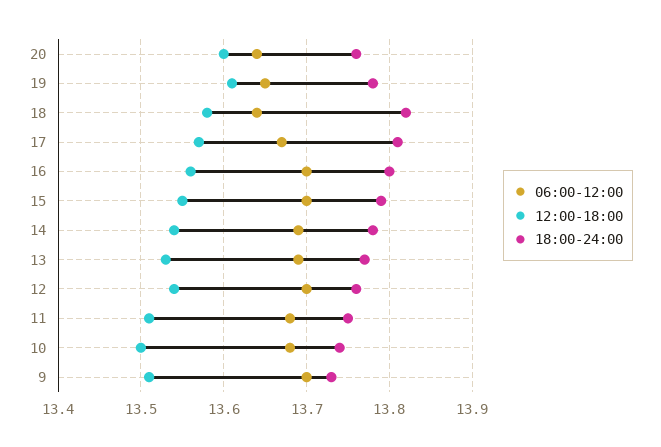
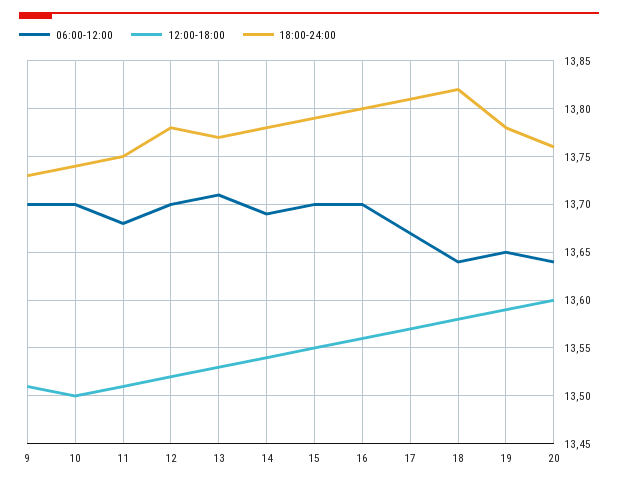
  {
    "06:00-12:00": {
      "20": 13.64,
      "19": 13.65,
      "18": 13.64,
      "17": 13.67,
      "16": 13.7,
      "15": 13.7,
      "14": 13.69,
-     "13": 13.69,
+     "13": 13.71,
      "12": 13.7,
      "11": 13.68,
-     "10": 13.68,
+     "10": 13.7,
      "9": 13.7
    },
    "12:00-18:00": {
      "20": 13.6,
-     "19": 13.61,
+     "19": 13.59,
      "18": 13.58,
      "17": 13.57,
      "16": 13.56,
      "15": 13.55,
      "14": 13.54,
      "13": 13.53,
-     "12": 13.54,
+     "12": 13.52,
      "11": 13.51,
      "10": 13.5,
      "9": 13.51
    },
    "18:00-24:00": {
      "20": 13.76,
      "19": 13.78,
      "18": 13.82,
      "17": 13.81,
      "16": 13.8,
      "15": 13.79,
      "14": 13.78,
      "13": 13.77,
-     "12": 13.76,
+     "12": 13.78,
      "11": 13.75,
      "10": 13.74,
      "9": 13.73
    }
  }

